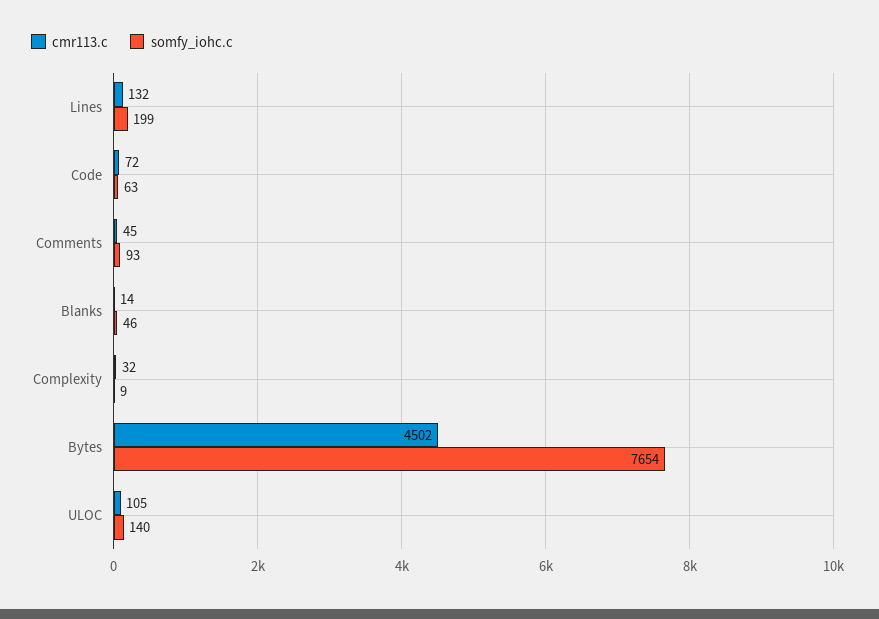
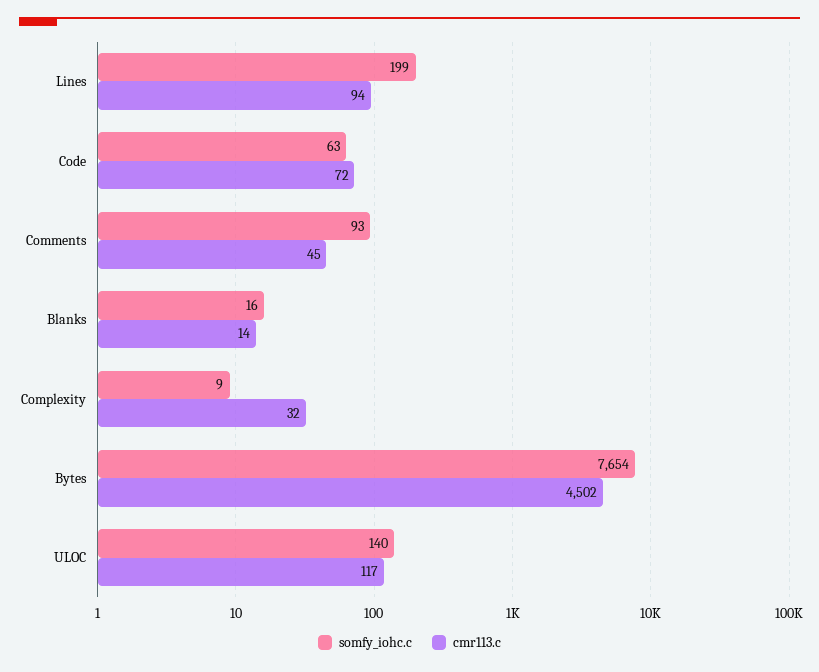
  {
    "cmr113.c": {
-     "Lines": 132,
+     "Lines": 94,
      "Code": 72,
      "Comments": 45,
      "Blanks": 14,
      "Complexity": 32,
      "Bytes": 4502,
-     "ULOC": 105
+     "ULOC": 117
    },
    "somfy_iohc.c": {
      "Lines": 199,
      "Code": 63,
      "Comments": 93,
-     "Blanks": 46,
+     "Blanks": 16,
      "Complexity": 9,
      "Bytes": 7654,
      "ULOC": 140
    }
  }

